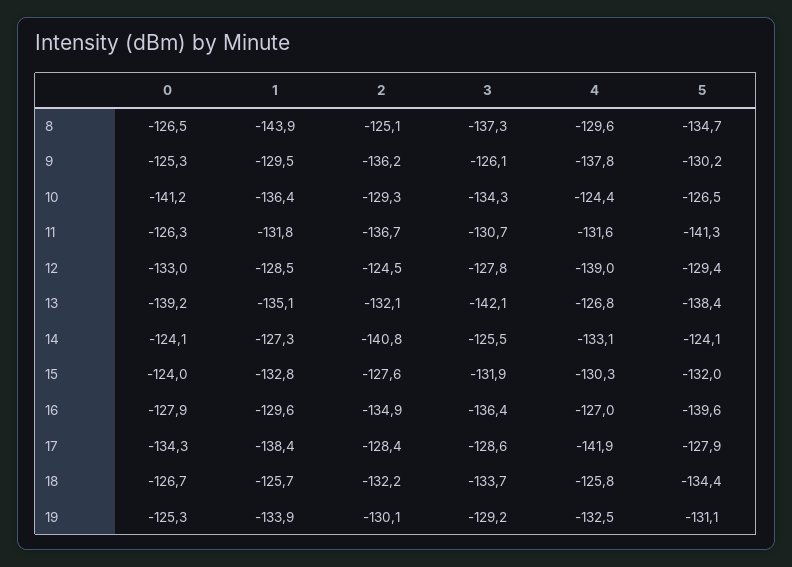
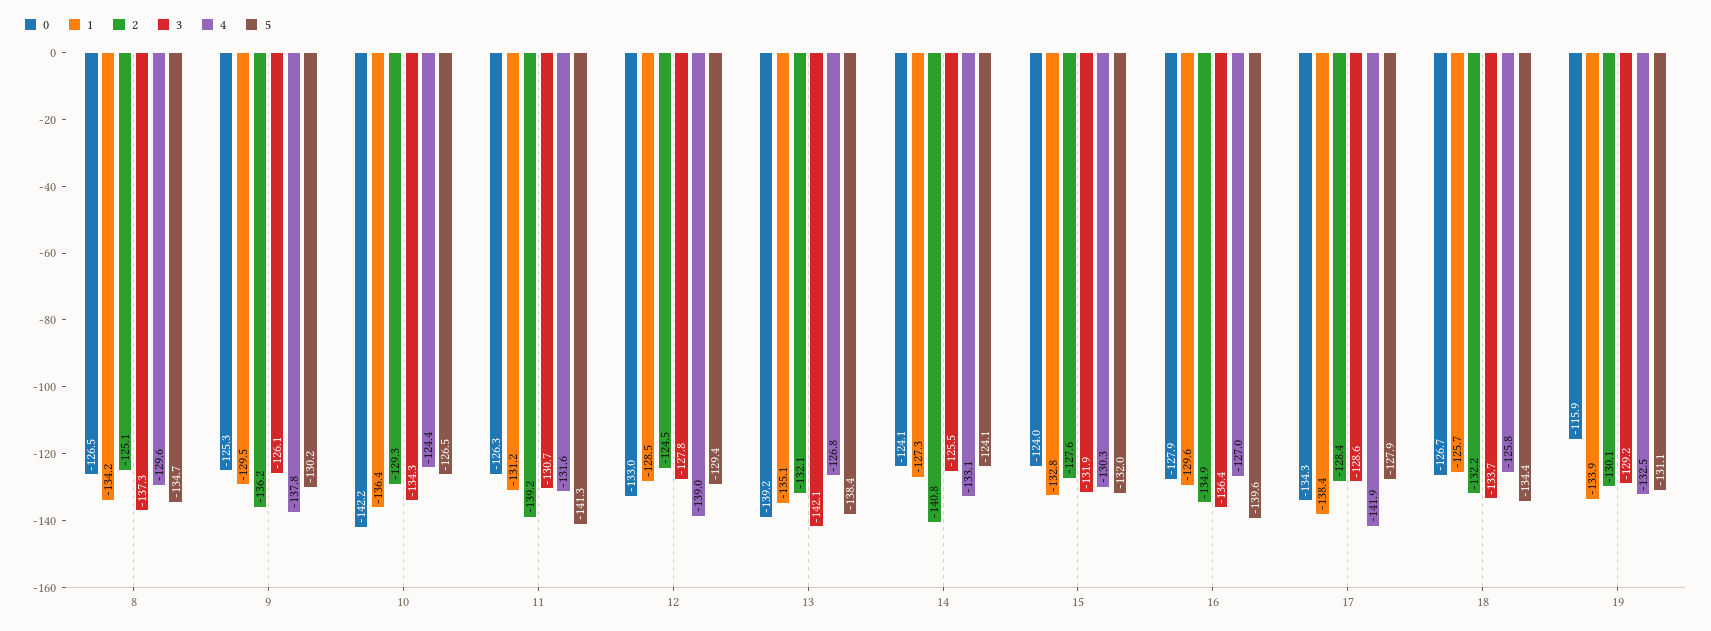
  {
    "0": {
      "8": -126.5,
      "9": -125.3,
-     "10": -141.2,
+     "10": -142.2,
      "11": -126.3,
      "12": -133,
      "13": -139.2,
      "14": -124.1,
      "15": -124,
      "16": -127.9,
      "17": -134.3,
      "18": -126.7,
-     "19": -125.3
+     "19": -115.9
    },
    "1": {
-     "8": -143.9,
+     "8": -134.2,
      "9": -129.5,
      "10": -136.4,
-     "11": -131.8,
+     "11": -131.2,
      "12": -128.5,
      "13": -135.1,
      "14": -127.3,
      "15": -132.8,
      "16": -129.6,
      "17": -138.4,
      "18": -125.7,
      "19": -133.9
    },
    "2": {
      "8": -125.1,
      "9": -136.2,
      "10": -129.3,
-     "11": -136.7,
+     "11": -139.2,
      "12": -124.5,
      "13": -132.1,
      "14": -140.8,
      "15": -127.6,
      "16": -134.9,
      "17": -128.4,
      "18": -132.2,
      "19": -130.1
    },
    "3": {
      "8": -137.3,
      "9": -126.1,
      "10": -134.3,
      "11": -130.7,
      "12": -127.8,
      "13": -142.1,
      "14": -125.5,
      "15": -131.9,
      "16": -136.4,
      "17": -128.6,
      "18": -133.7,
      "19": -129.2
    },
    "4": {
      "8": -129.6,
      "9": -137.8,
      "10": -124.4,
      "11": -131.6,
      "12": -139,
      "13": -126.8,
      "14": -133.1,
      "15": -130.3,
      "16": -127,
      "17": -141.9,
      "18": -125.8,
      "19": -132.5
    },
    "5": {
      "8": -134.7,
      "9": -130.2,
      "10": -126.5,
      "11": -141.3,
      "12": -129.4,
      "13": -138.4,
      "14": -124.1,
      "15": -132,
      "16": -139.6,
      "17": -127.9,
      "18": -134.4,
      "19": -131.1
    }
  }

